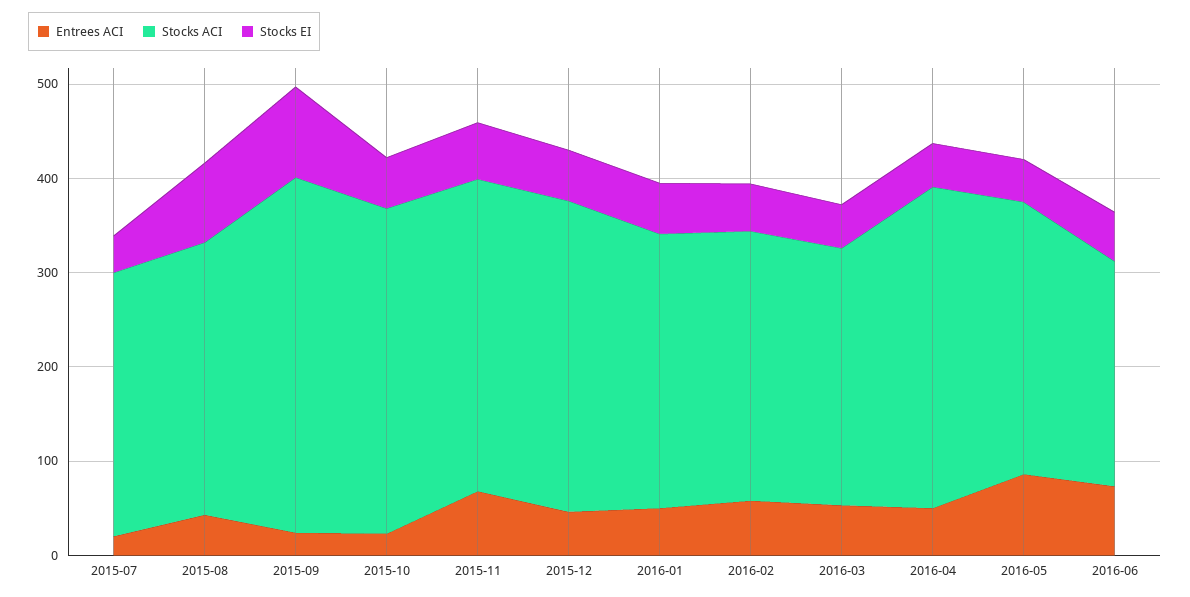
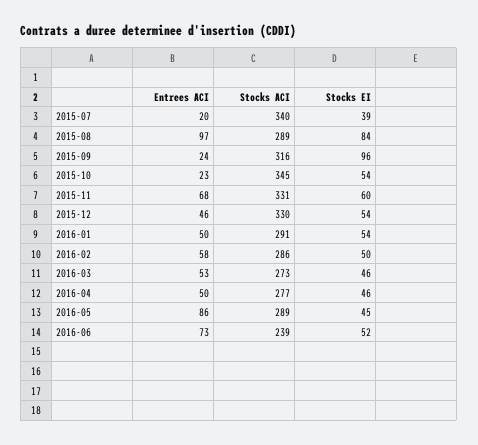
  {
    "Entrees ACI": {
      "2015-07": 20,
-     "2015-08": 40,
+     "2015-08": 97,
      "2015-09": 24,
      "2015-10": 23,
      "2015-11": 68,
      "2015-12": 46,
      "2016-01": 50,
      "2016-02": 58,
      "2016-03": 53,
      "2016-04": 50,
      "2016-05": 86,
      "2016-06": 73
    },
    "Stocks ACI": {
-     "2015-07": 280,
+     "2015-07": 340,
      "2015-08": 289,
-     "2015-09": 380,
+     "2015-09": 316,
      "2015-10": 345,
      "2015-11": 331,
      "2015-12": 330,
      "2016-01": 291,
      "2016-02": 286,
      "2016-03": 273,
-     "2016-04": 340,
+     "2016-04": 277,
      "2016-05": 289,
      "2016-06": 239
    },
    "Stocks EI": {
      "2015-07": 39,
      "2015-08": 84,
      "2015-09": 96,
      "2015-10": 54,
      "2015-11": 60,
      "2015-12": 54,
      "2016-01": 54,
      "2016-02": 50,
      "2016-03": 46,
      "2016-04": 46,
      "2016-05": 45,
      "2016-06": 52
    }
  }

